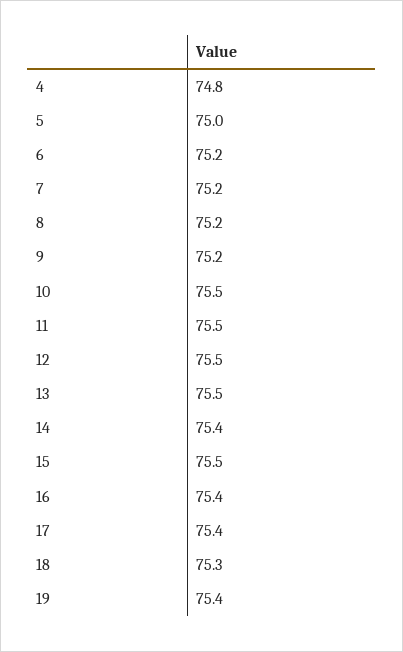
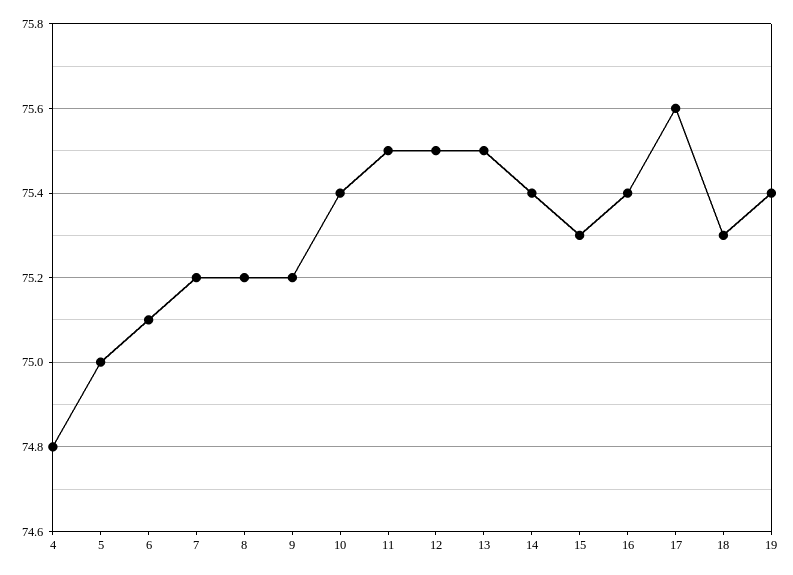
  {
    "4": 74.8,
    "5": 75,
-   "6": 75.2,
+   "6": 75.1,
    "7": 75.2,
    "8": 75.2,
    "9": 75.2,
-   "10": 75.5,
+   "10": 75.4,
    "11": 75.5,
    "12": 75.5,
    "13": 75.5,
    "14": 75.4,
-   "15": 75.5,
+   "15": 75.3,
    "16": 75.4,
-   "17": 75.4,
+   "17": 75.6,
    "18": 75.3,
    "19": 75.4
  }

